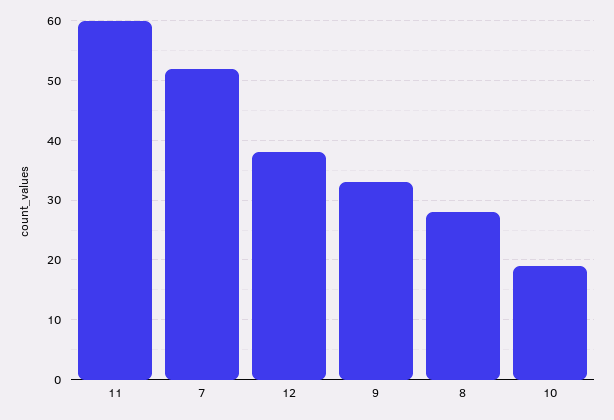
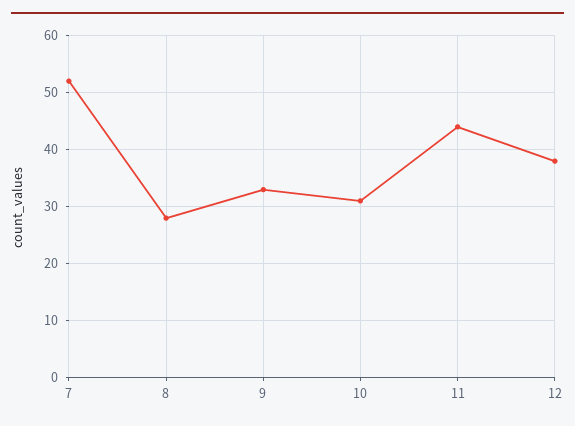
  {
-   "11": 60,
+   "11": 45,
    "7": 50,
    "12": 40,
    "9": 35,
    "8": 30,
-   "10": 20
+   "10": 30
  }

